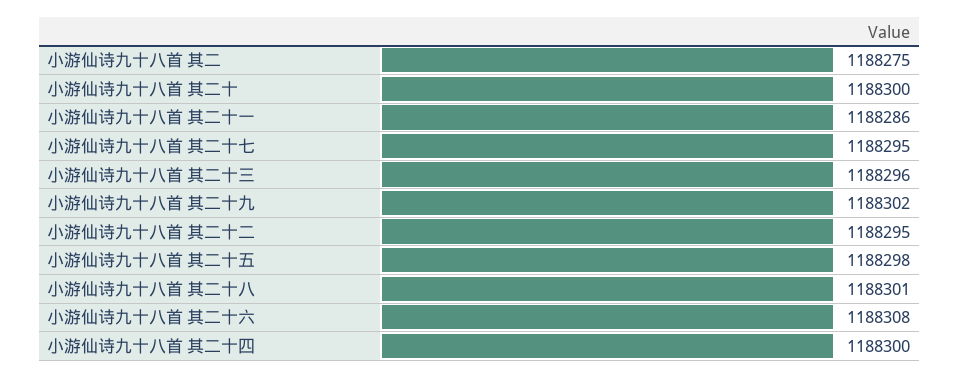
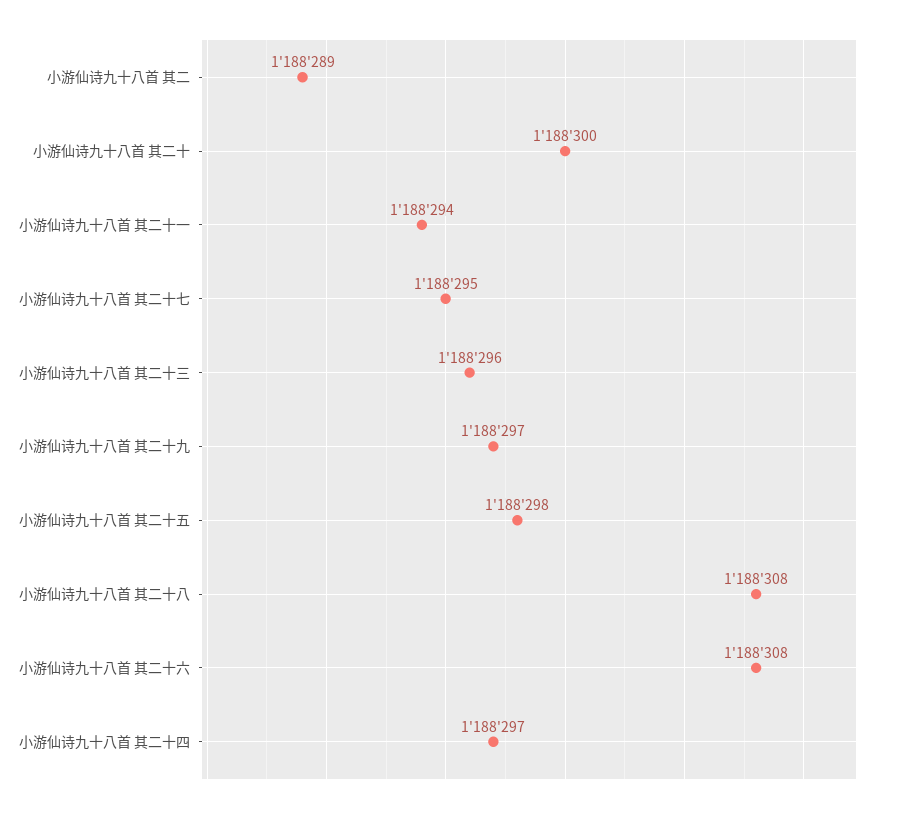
  {
-   "小游仙诗九十八首 其二": 1188275,
+   "小游仙诗九十八首 其二": 1188289,
    "小游仙诗九十八首 其二十": 1188300,
-   "小游仙诗九十八首 其二十一": 1188286,
+   "小游仙诗九十八首 其二十一": 1188294,
    "小游仙诗九十八首 其二十七": 1188295,
    "小游仙诗九十八首 其二十三": 1188296,
-   "小游仙诗九十八首 其二十九": 1188302,
+   "小游仙诗九十八首 其二十九": 1188297,
-   "小游仙诗九十八首 其二十二": 1188295,
    "小游仙诗九十八首 其二十五": 1188298,
-   "小游仙诗九十八首 其二十八": 1188301,
+   "小游仙诗九十八首 其二十八": 1188308,
    "小游仙诗九十八首 其二十六": 1188308,
-   "小游仙诗九十八首 其二十四": 1188300
+   "小游仙诗九十八首 其二十四": 1188297
  }

